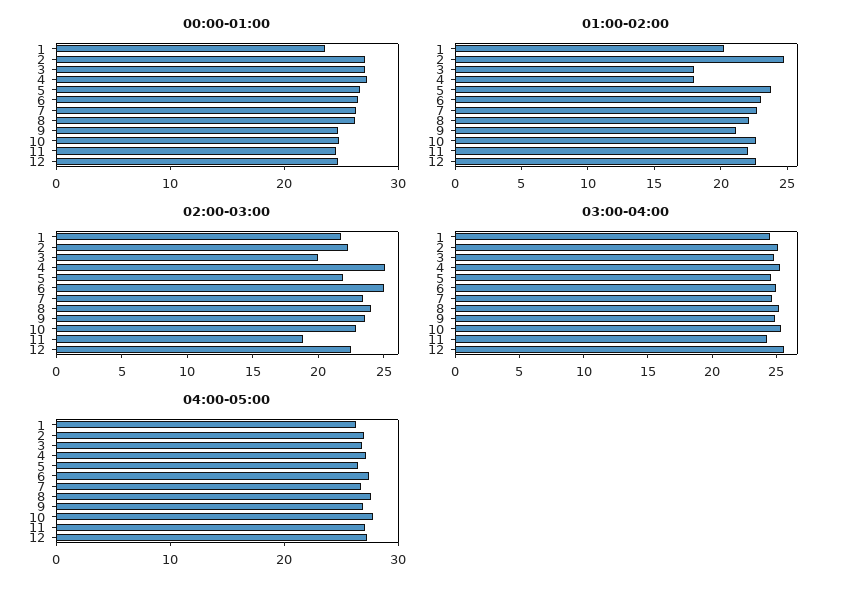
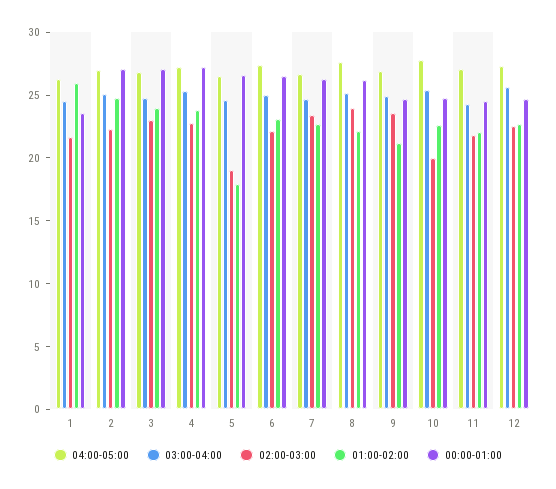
  {
    "00:00-01:00": {
      "1": 24,
      "2": 27,
      "3": 27,
      "4": 27,
      "5": 27,
      "6": 27,
      "7": 26,
      "8": 26,
      "9": 25,
      "10": 25,
      "11": 25,
      "12": 25
    },
    "01:00-02:00": {
-     "1": 20,
+     "1": 26,
      "2": 25,
-     "3": 18,
+     "3": 24,
-     "4": 18,
+     "4": 24,
-     "5": 24,
+     "5": 18,
      "6": 23,
      "7": 23,
      "8": 22,
      "9": 21,
      "10": 23,
      "11": 22,
      "12": 23
    },
    "02:00-03:00": {
      "1": 22,
      "2": 22,
-     "3": 20,
+     "3": 23,
-     "4": 25,
+     "4": 23,
-     "5": 22,
+     "5": 19,
-     "6": 25,
+     "6": 22,
      "7": 23,
      "8": 24,
      "9": 24,
-     "10": 23,
+     "10": 20,
-     "11": 19,
+     "11": 22,
      "12": 23
    },
    "03:00-04:00": {
      "1": 25,
      "2": 25,
      "3": 25,
      "4": 25,
      "5": 25,
      "6": 25,
      "7": 25,
      "8": 25,
      "9": 25,
      "10": 25,
      "11": 24,
      "12": 26
    },
    "04:00-05:00": {
      "1": 26,
      "2": 27,
      "3": 27,
      "4": 27,
      "5": 27,
      "6": 27,
      "7": 27,
      "8": 28,
      "9": 27,
      "10": 28,
      "11": 27,
      "12": 27
    }
  }

